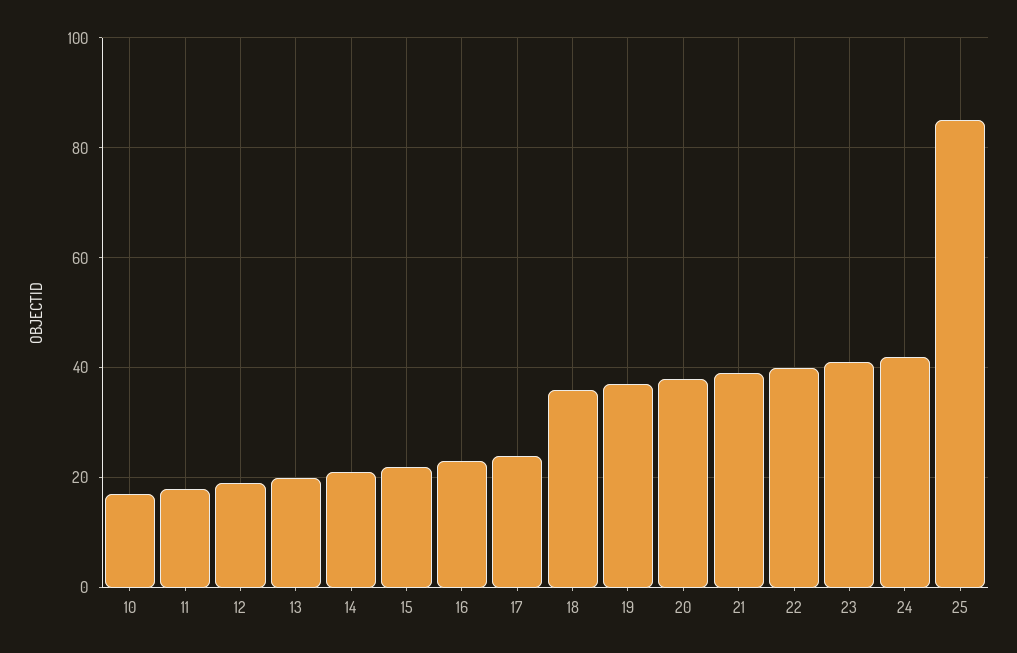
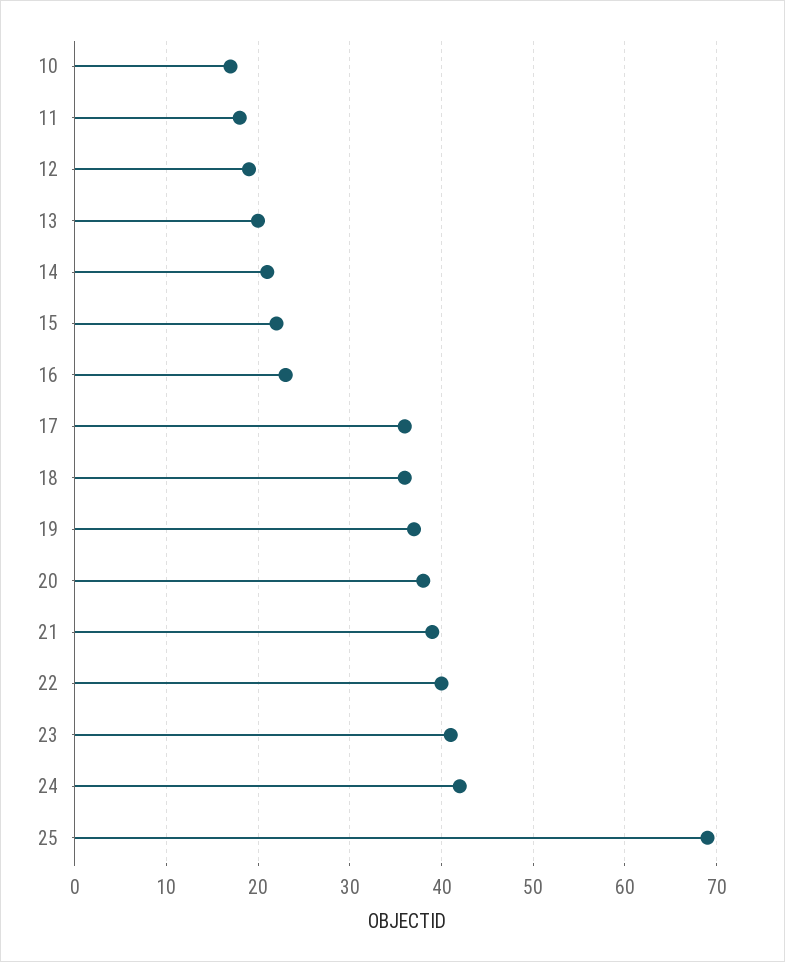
  {
    "10": 17,
    "11": 18,
    "12": 19,
    "13": 20,
    "14": 21,
    "15": 22,
    "16": 23,
-   "17": 25,
+   "17": 36,
    "18": 36,
    "19": 37,
    "20": 38,
    "21": 39,
    "22": 40,
    "23": 41,
    "24": 42,
-   "25": 85
+   "25": 69
  }

